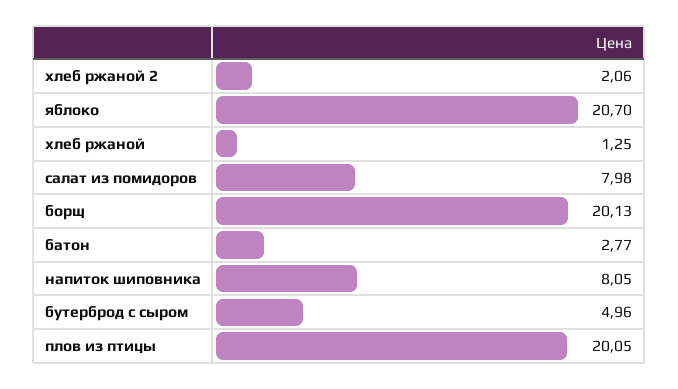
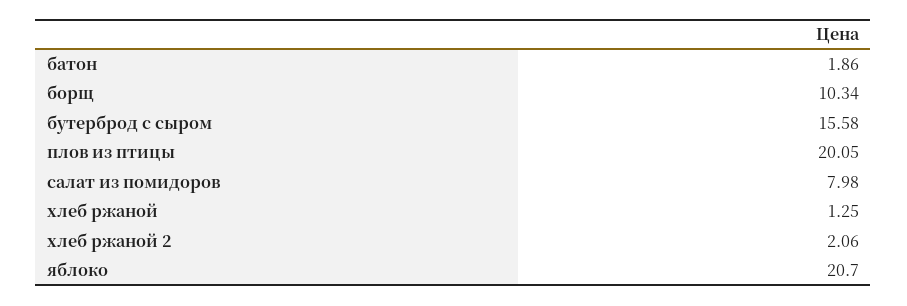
  {
    "хлеб ржаной 2": 2.06,
    "яблоко": 20.7,
    "хлеб ржаной": 1.25,
    "салат из помидоров": 7.98,
-   "борщ": 20.13,
+   "борщ": 10.34,
-   "батон": 2.77,
+   "батон": 1.86,
-   "напиток шиповника": 8.05,
-   "бутерброд с сыром": 4.96,
+   "бутерброд с сыром": 15.58,
    "плов из птицы": 20.05
  }

